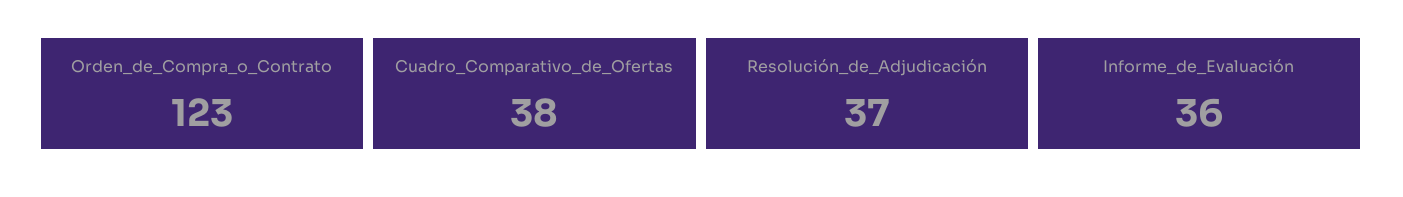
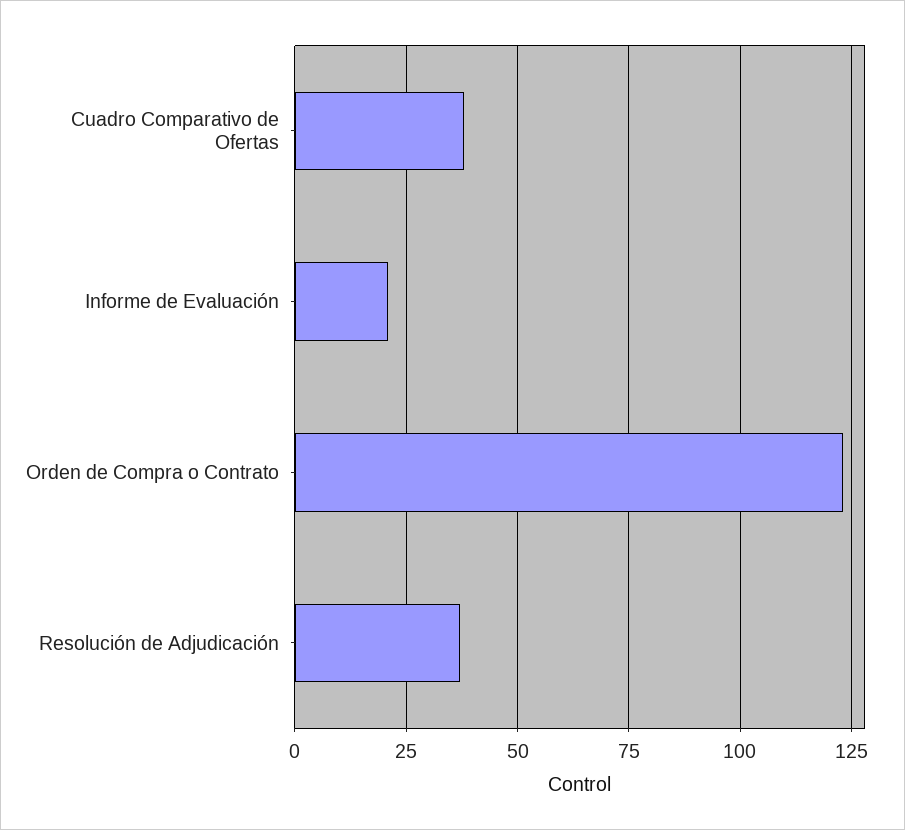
  {
    "Orden_de_Compra_o_Contrato": 123,
    "Cuadro_Comparativo_de_Ofertas": 38,
    "Resolución_de_Adjudicación": 37,
-   "Informe_de_Evaluación": 36
+   "Informe_de_Evaluación": 20
  }

